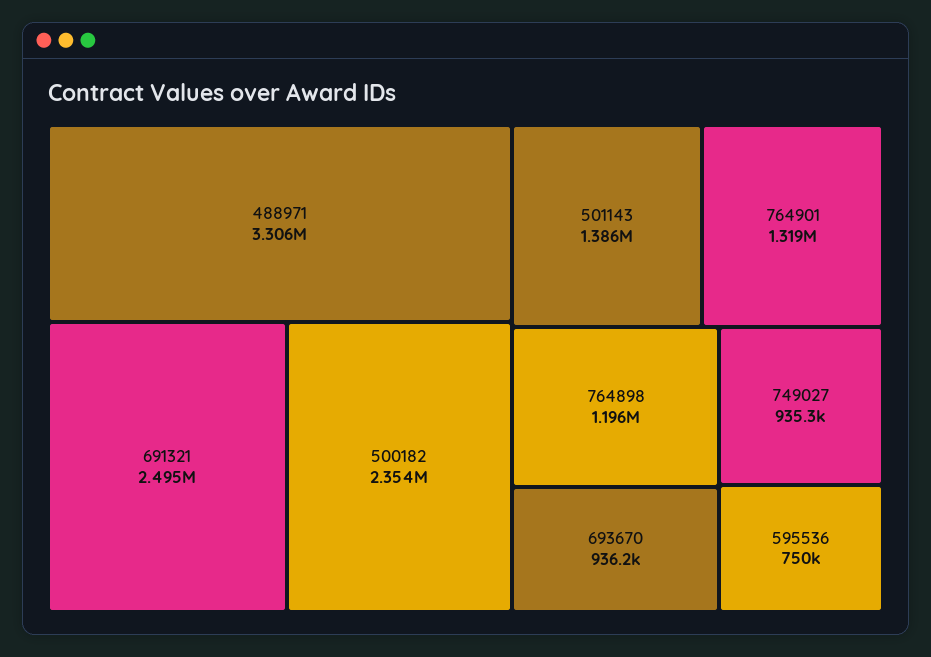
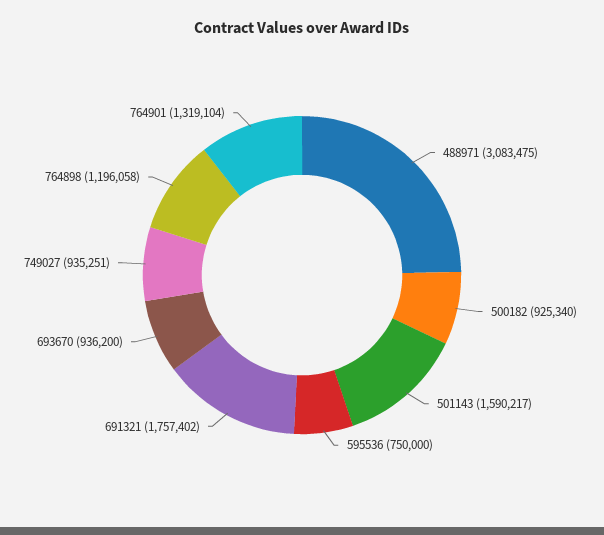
  {
-   "488971": 3306000,
+   "488971": 3083475,
-   "691321": 2495000,
+   "691321": 1757402,
-   "500182": 2354000,
+   "500182": 925340,
-   "501143": 1386000,
+   "501143": 1590217,
    "764901": 1319104,
    "764898": 1196058,
    "693670": 936200,
    "749027": 935251,
    "595536": 750000
  }

